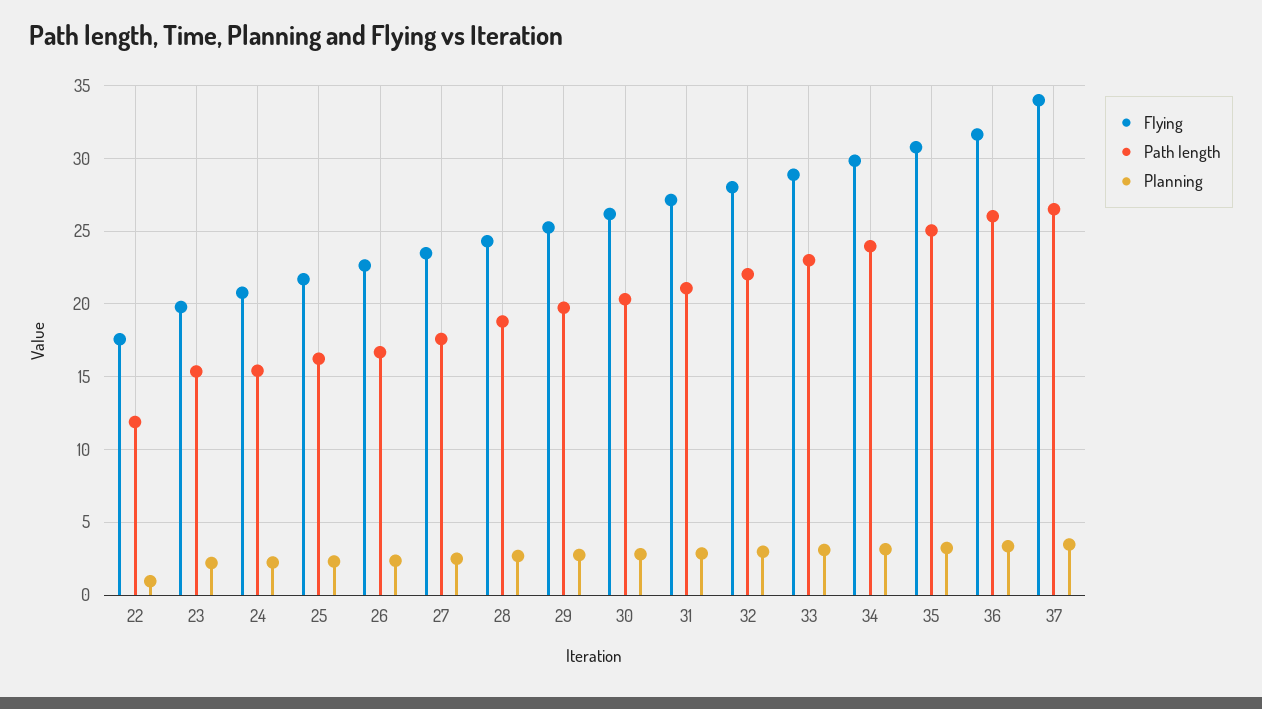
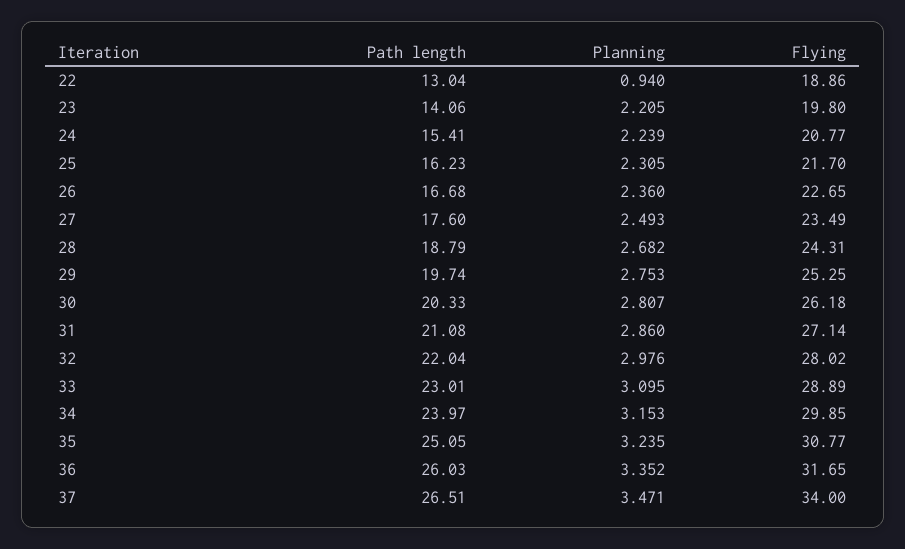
  {
    "Flying": {
-     "22": 17.5,
+     "22": 18.86,
      "23": 19.8,
      "24": 20.77,
      "25": 21.7,
      "26": 22.65,
      "27": 23.49,
      "28": 24.31,
      "29": 25.25,
      "30": 26.18,
      "31": 27.14,
      "32": 28.02,
      "33": 28.89,
      "34": 29.85,
      "35": 30.77,
      "36": 31.65,
      "37": 34
    },
    "Path length": {
-     "22": 12,
+     "22": 13.04,
-     "23": 15.5,
+     "23": 14.06,
      "24": 15.41,
      "25": 16.23,
      "26": 16.68,
      "27": 17.6,
      "28": 18.79,
      "29": 19.74,
      "30": 20.33,
      "31": 21.08,
      "32": 22.04,
      "33": 23.01,
      "34": 23.97,
      "35": 25.05,
      "36": 26.03,
      "37": 26.51
    },
    "Planning": {
      "22": 0.94,
      "23": 2.205,
      "24": 2.239,
      "25": 2.305,
      "26": 2.36,
      "27": 2.493,
      "28": 2.682,
      "29": 2.753,
      "30": 2.807,
      "31": 2.86,
      "32": 2.976,
      "33": 3.095,
      "34": 3.153,
      "35": 3.235,
      "36": 3.352,
      "37": 3.471
    }
  }

